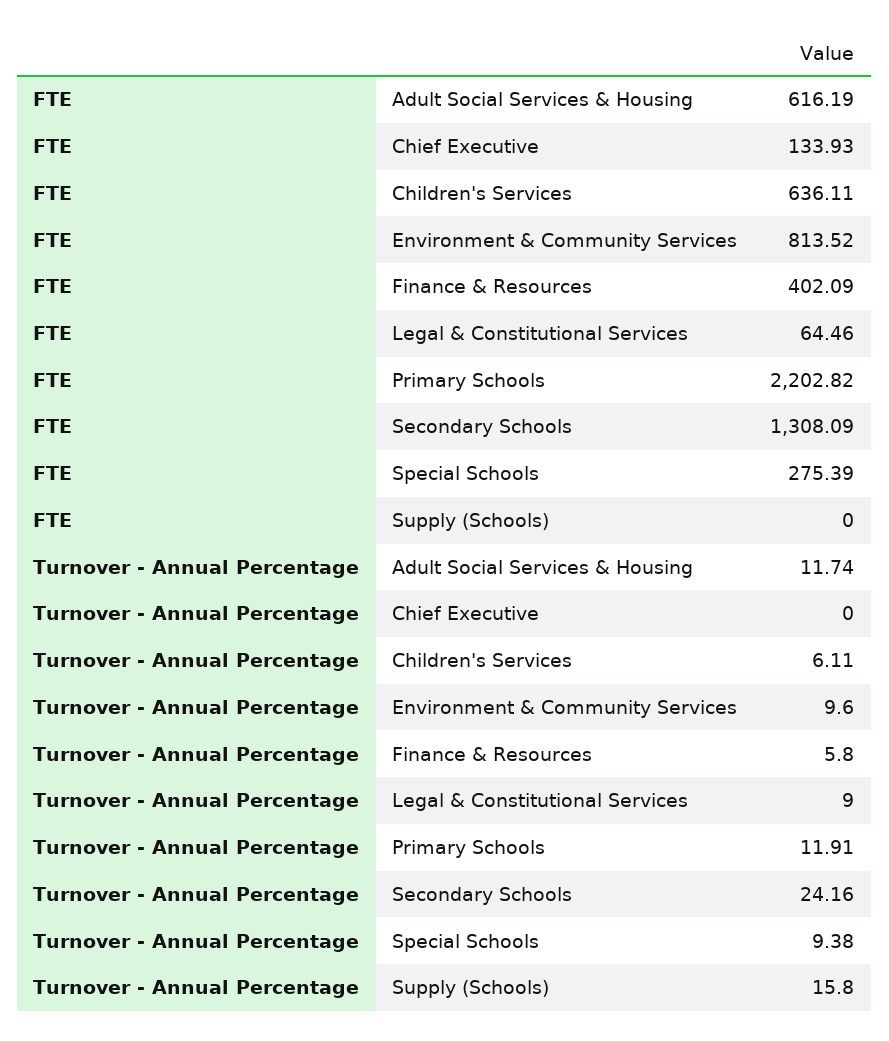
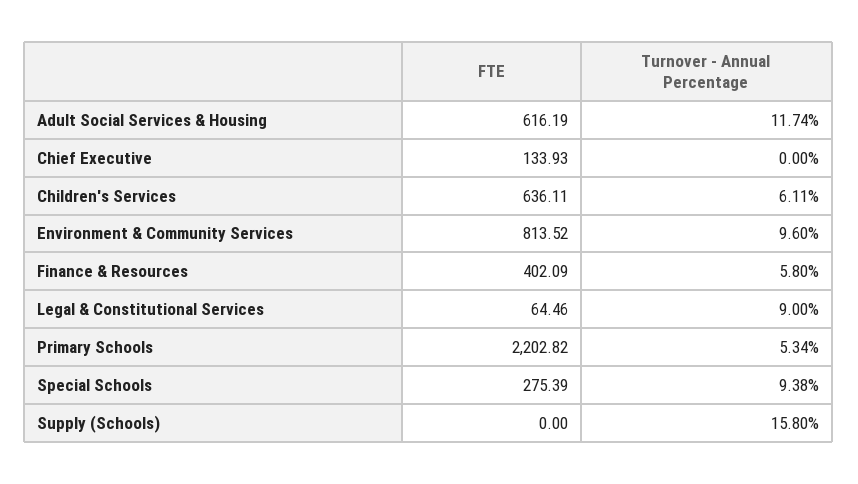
  {
    "FTE": {
      "Adult Social Services & Housing": 616.19,
      "Chief Executive": 133.93,
      "Children's Services": 636.11,
      "Environment & Community Services": 813.52,
      "Finance & Resources": 402.09,
      "Legal & Constitutional Services": 64.46,
      "Primary Schools": 2202.82,
-     "Secondary Schools": 1308.09,
      "Special Schools": 275.39,
      "Supply (Schools)": 0
    },
    "Turnover - Annual Percentage": {
      "Adult Social Services & Housing": 11.74,
      "Chief Executive": 0,
      "Children's Services": 6.11,
      "Environment & Community Services": 9.6,
      "Finance & Resources": 5.8,
      "Legal & Constitutional Services": 9,
-     "Primary Schools": 11.91,
+     "Primary Schools": 5.34,
-     "Secondary Schools": 24.16,
      "Special Schools": 9.38,
      "Supply (Schools)": 15.8
    }
  }

